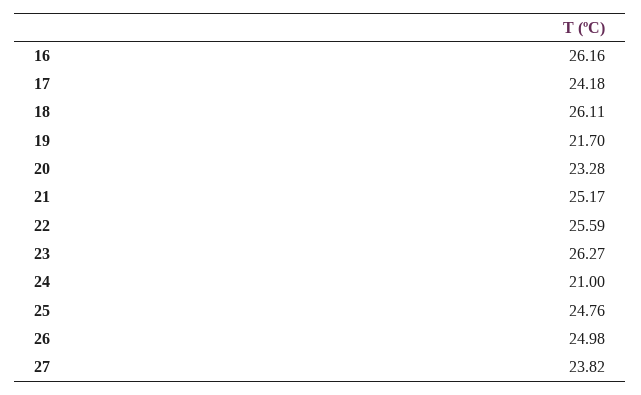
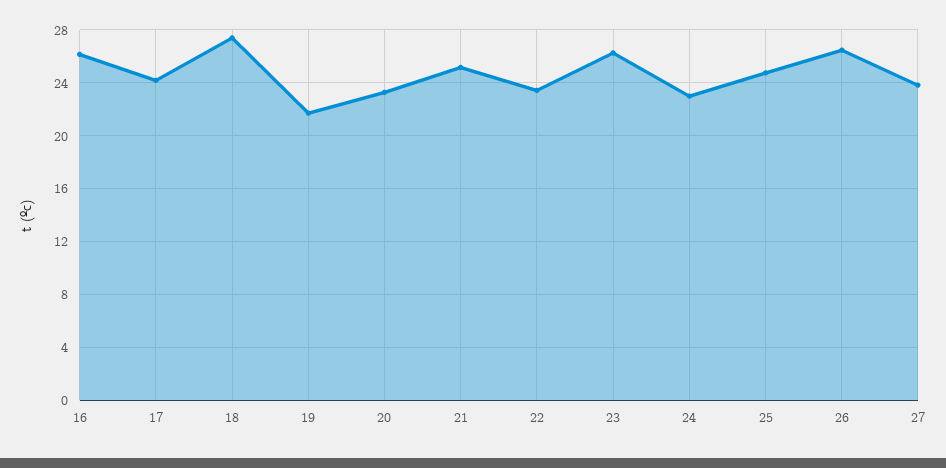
  {
    "16": 26.16,
    "17": 24.18,
-   "18": 26.11,
+   "18": 27.5,
    "19": 21.7,
    "20": 23.28,
    "21": 25.17,
-   "22": 25.59,
+   "22": 23.5,
    "23": 26.27,
-   "24": 21,
+   "24": 23,
    "25": 24.76,
-   "26": 24.98,
+   "26": 26.5,
    "27": 23.82
  }

